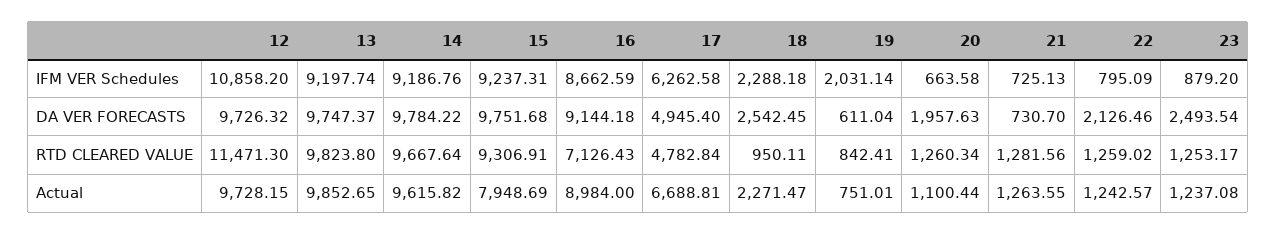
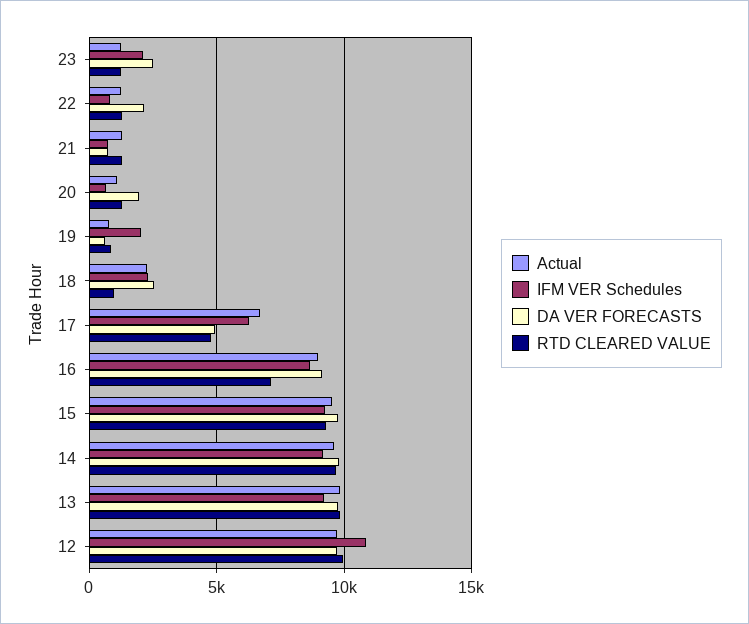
  {
    "IFM VER Schedules": {
      "12": 10858.2,
      "13": 9197.74,
      "14": 9186.76,
      "15": 9237.31,
      "16": 8662.59,
      "17": 6262.58,
      "18": 2288.18,
      "19": 2031.14,
      "20": 663.58,
      "21": 725.13,
      "22": 795.09,
-     "23": 879.2
+     "23": 2000
    },
    "DA VER FORECASTS": {
      "12": 9726.32,
      "13": 9747.37,
      "14": 9784.22,
      "15": 9751.68,
      "16": 9144.18,
      "17": 4945.4,
      "18": 2542.45,
      "19": 611.04,
      "20": 1957.63,
      "21": 730.7,
      "22": 2126.46,
      "23": 2493.54
    },
    "RTD CLEARED VALUE": {
-     "12": 11471.3,
+     "12": 10000,
      "13": 9823.8,
      "14": 9667.64,
      "15": 9306.91,
      "16": 7126.43,
      "17": 4782.84,
      "18": 950.11,
      "19": 842.41,
      "20": 1260.34,
      "21": 1281.56,
      "22": 1259.02,
      "23": 1253.17
    },
    "Actual": {
      "12": 9728.15,
      "13": 9852.65,
      "14": 9615.82,
-     "15": 7948.69,
+     "15": 9500,
      "16": 8984,
      "17": 6688.81,
      "18": 2271.47,
      "19": 751.01,
      "20": 1100.44,
      "21": 1263.55,
      "22": 1242.57,
      "23": 1237.08
    }
  }

